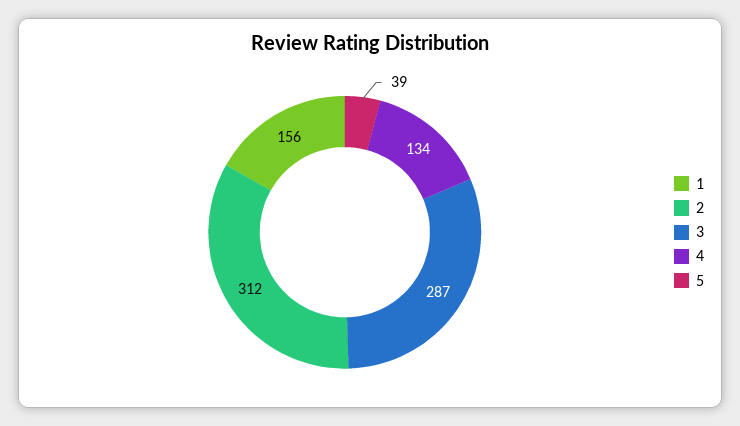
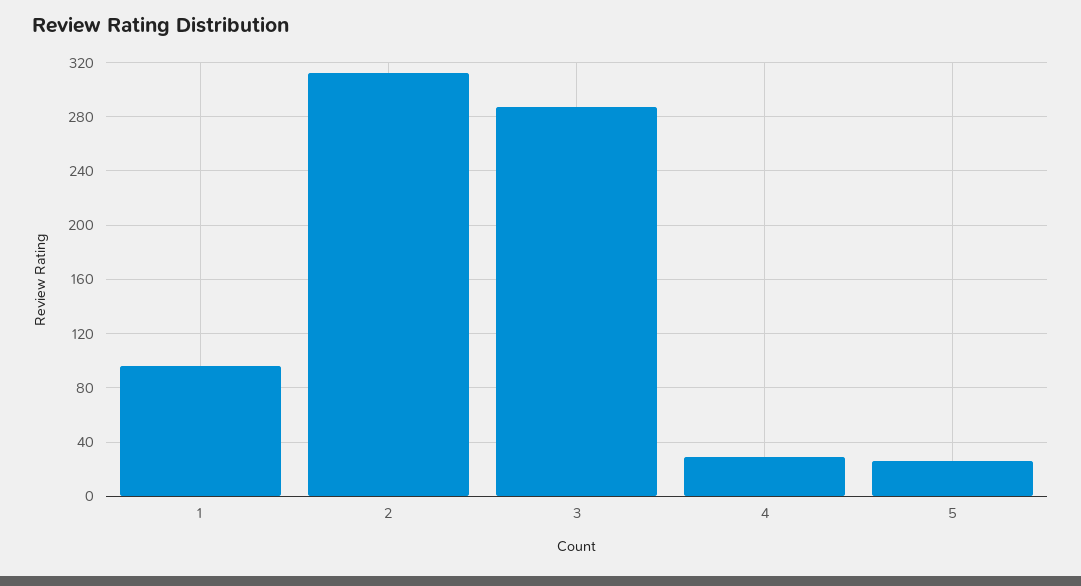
  {
-   "1": 156,
+   "1": 95,
    "2": 312,
    "3": 287,
-   "4": 134,
+   "4": 30,
-   "5": 39
+   "5": 25
  }

